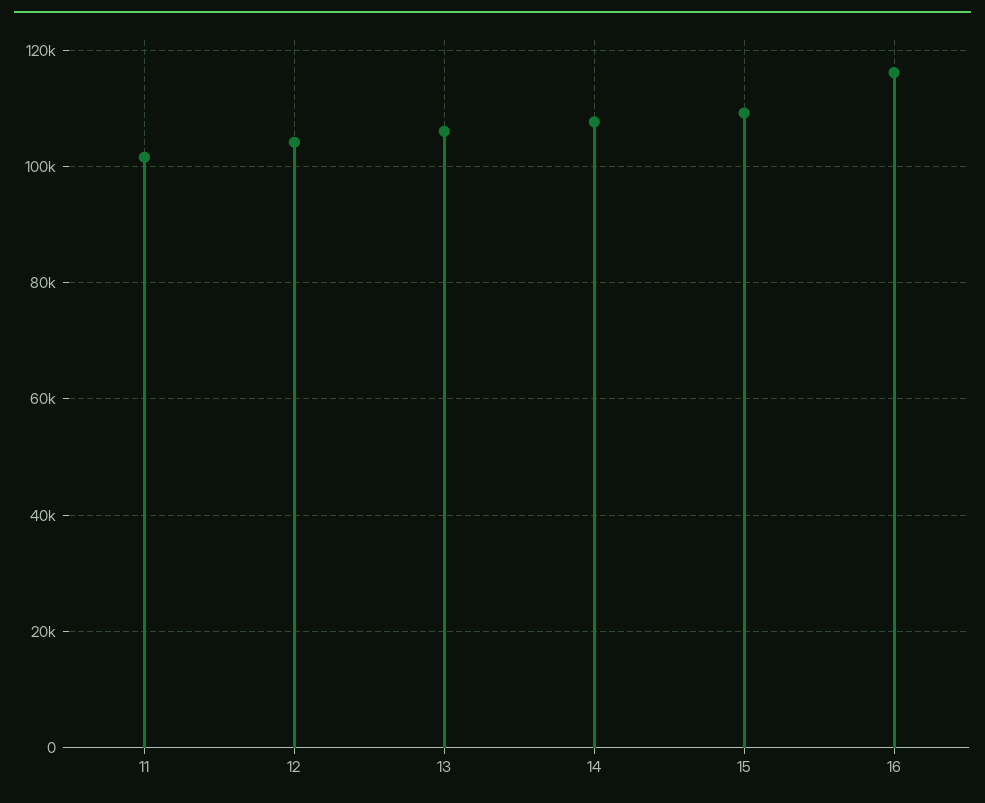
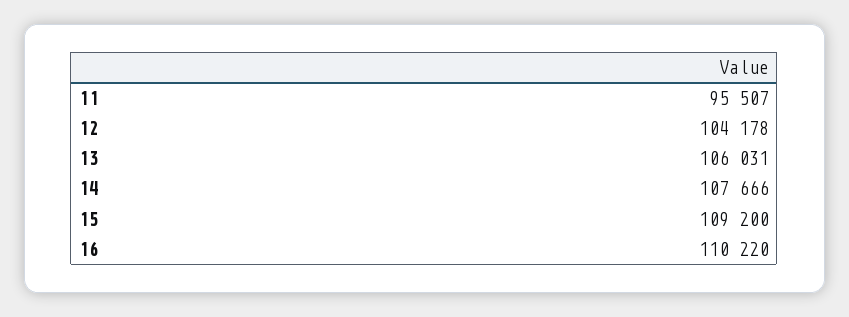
  {
-   "11": 102000,
+   "11": 95507,
    "12": 104178,
    "13": 106031,
    "14": 107666,
    "15": 109200,
-   "16": 116000
+   "16": 110220
  }

